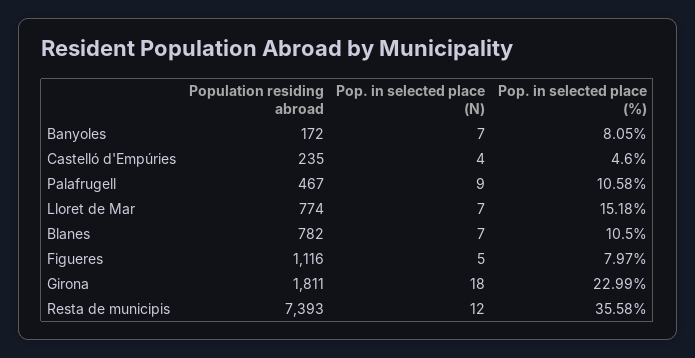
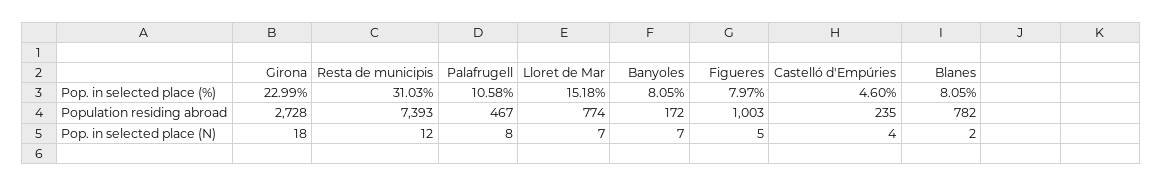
  {
    "Population residing abroad": {
      "Banyoles": 172,
      "Castelló d'Empúries": 235,
      "Palafrugell": 467,
      "Lloret de Mar": 774,
      "Blanes": 782,
-     "Figueres": 1116,
+     "Figueres": 1003,
-     "Girona": 1811,
+     "Girona": 2728,
      "Resta de municipis": 7393
    },
    "Pop. in selected place (N)": {
      "Banyoles": 7,
      "Castelló d'Empúries": 4,
-     "Palafrugell": 9,
+     "Palafrugell": 8,
      "Lloret de Mar": 7,
-     "Blanes": 7,
+     "Blanes": 2,
      "Figueres": 5,
      "Girona": 18,
      "Resta de municipis": 12
    },
    "Pop. in selected place (%)": {
      "Banyoles": 8.05,
      "Castelló d'Empúries": 4.6,
      "Palafrugell": 10.58,
      "Lloret de Mar": 15.18,
-     "Blanes": 10.5,
+     "Blanes": 8.05,
      "Figueres": 7.97,
      "Girona": 22.99,
-     "Resta de municipis": 35.58
+     "Resta de municipis": 31.03
    }
  }

